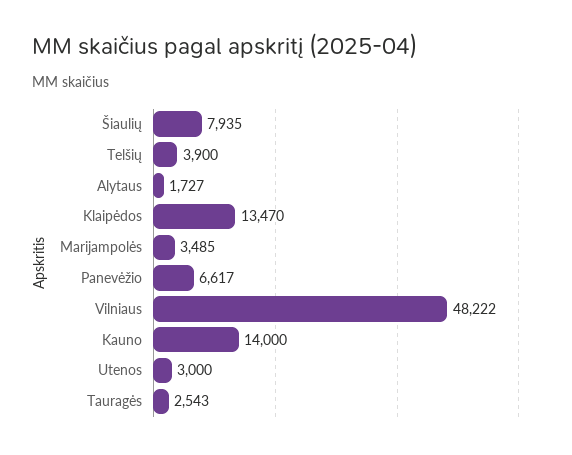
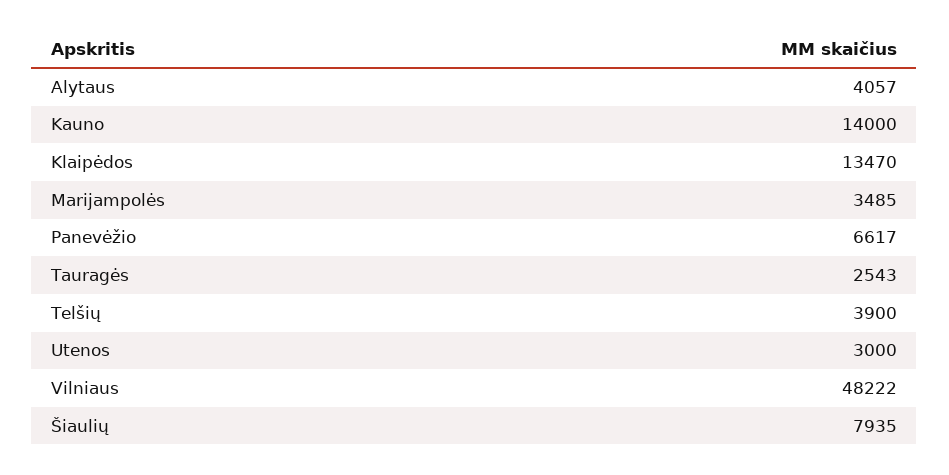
  {
    "Šiaulių": 7935,
    "Telšių": 3900,
-   "Alytaus": 1727,
+   "Alytaus": 4057,
    "Klaipėdos": 13470,
    "Marijampolės": 3485,
    "Panevėžio": 6617,
    "Vilniaus": 48222,
    "Kauno": 14000,
    "Utenos": 3000,
    "Tauragės": 2543
  }

